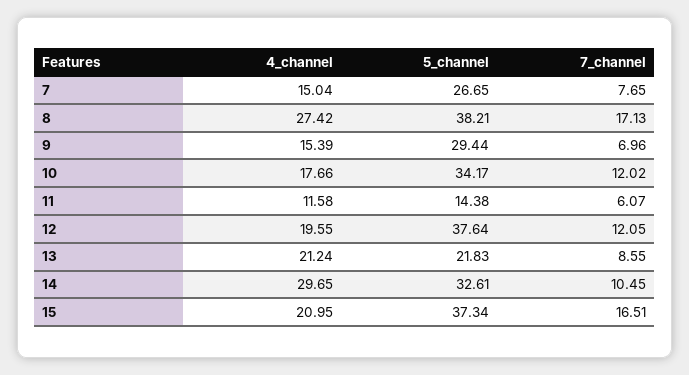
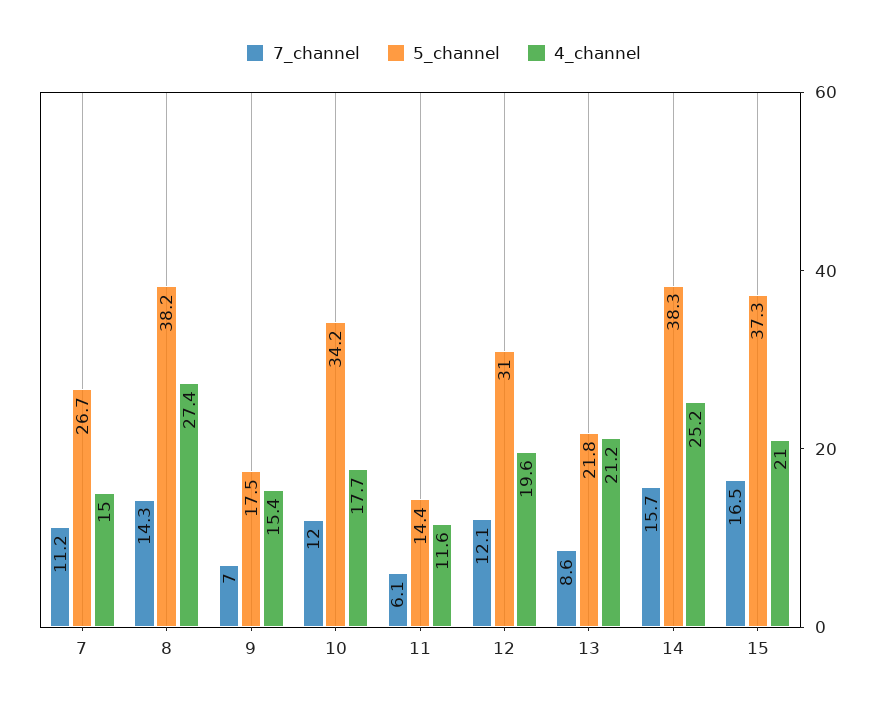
  {
    "4_channel": {
      "7": 15.04,
      "8": 27.42,
      "9": 15.39,
      "10": 17.66,
      "11": 11.58,
      "12": 19.55,
      "13": 21.24,
-     "14": 29.65,
+     "14": 25.2,
      "15": 20.95
    },
    "5_channel": {
      "7": 26.65,
      "8": 38.21,
-     "9": 29.44,
+     "9": 17.5,
      "10": 34.17,
      "11": 14.38,
-     "12": 37.64,
+     "12": 31,
      "13": 21.83,
-     "14": 32.61,
+     "14": 38.3,
      "15": 37.34
    },
    "7_channel": {
-     "7": 7.65,
+     "7": 11.2,
-     "8": 17.13,
+     "8": 14.3,
      "9": 6.96,
      "10": 12.02,
      "11": 6.07,
      "12": 12.05,
      "13": 8.55,
-     "14": 10.45,
+     "14": 15.7,
      "15": 16.51
    }
  }

